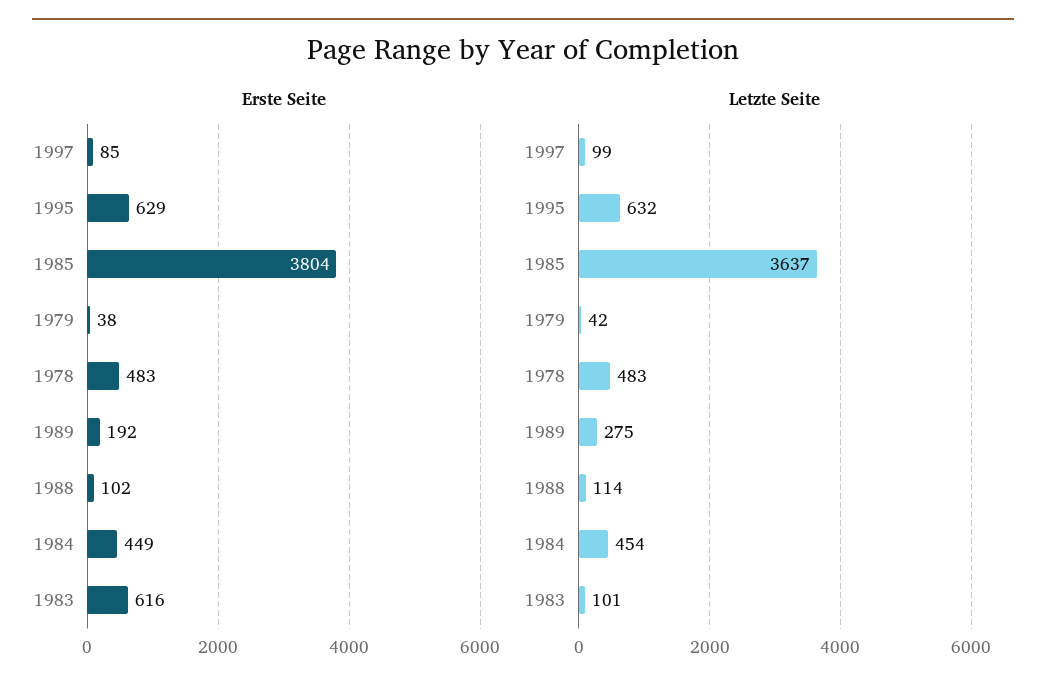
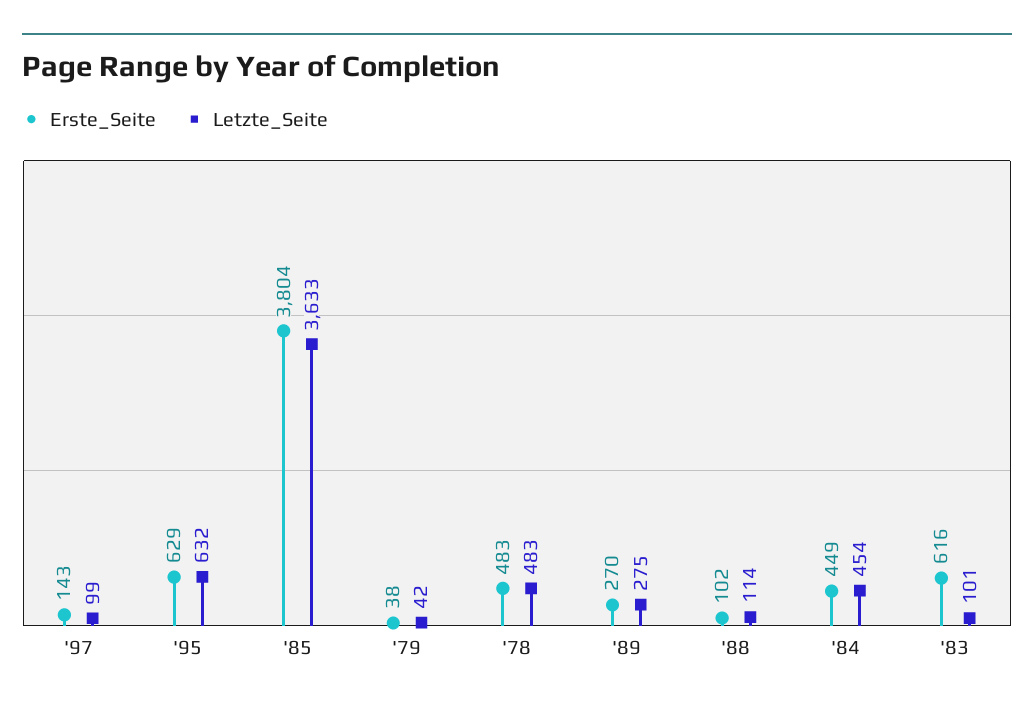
  {
    "Erste Seite": {
-     "1997": 85,
+     "1997": 143,
      "1995": 629,
      "1985": 3804,
      "1979": 38,
      "1978": 483,
-     "1989": 192,
+     "1989": 270,
      "1988": 102,
      "1984": 449,
      "1983": 616
    },
    "Letzte Seite": {
      "1997": 99,
      "1995": 632,
-     "1985": 3637,
+     "1985": 3633,
      "1979": 42,
      "1978": 483,
      "1989": 275,
      "1988": 114,
      "1984": 454,
      "1983": 101
    }
  }

